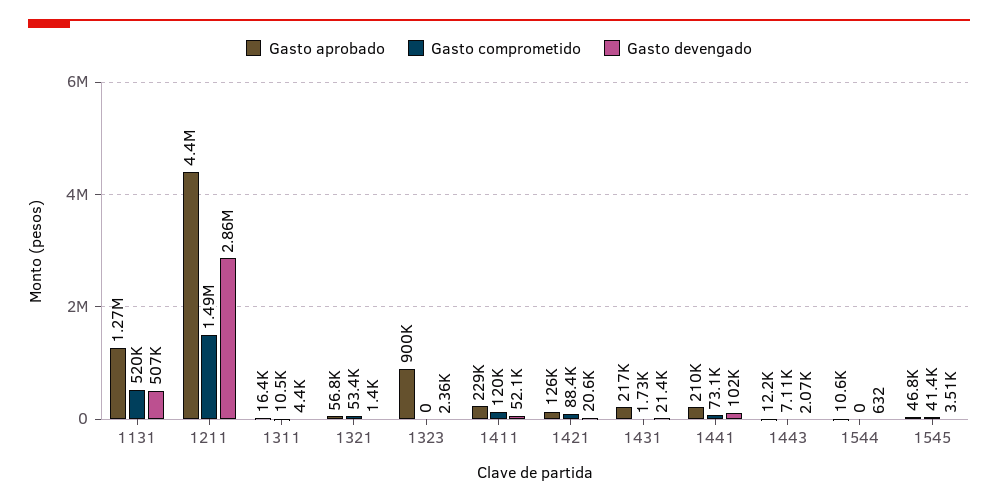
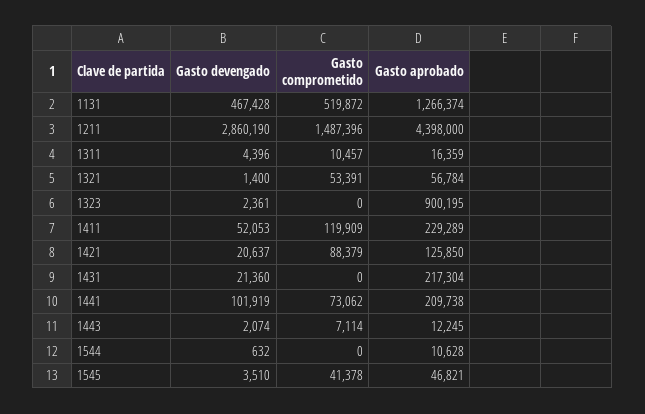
  {
    "Gasto aprobado": {
      "1131": 1266374,
      "1211": 4398000,
      "1311": 16359,
      "1321": 56784,
      "1323": 900195,
      "1411": 229289,
      "1421": 125850,
      "1431": 217304,
      "1441": 209738,
      "1443": 12245,
      "1544": 10628,
      "1545": 46821
    },
    "Gasto comprometido": {
      "1131": 519872,
      "1211": 1487396,
      "1311": 10457,
      "1321": 53391,
      "1323": 0,
      "1411": 119909,
      "1421": 88379,
-     "1431": 1730,
+     "1431": 0,
      "1441": 73062,
      "1443": 7114,
      "1544": 0,
      "1545": 41378
    },
    "Gasto devengado": {
-     "1131": 507000,
+     "1131": 467428,
      "1211": 2860190,
      "1311": 4396,
      "1321": 1400,
      "1323": 2361,
      "1411": 52053,
      "1421": 20637,
      "1431": 21360,
      "1441": 101919,
      "1443": 2074,
      "1544": 632,
      "1545": 3510
    }
  }

